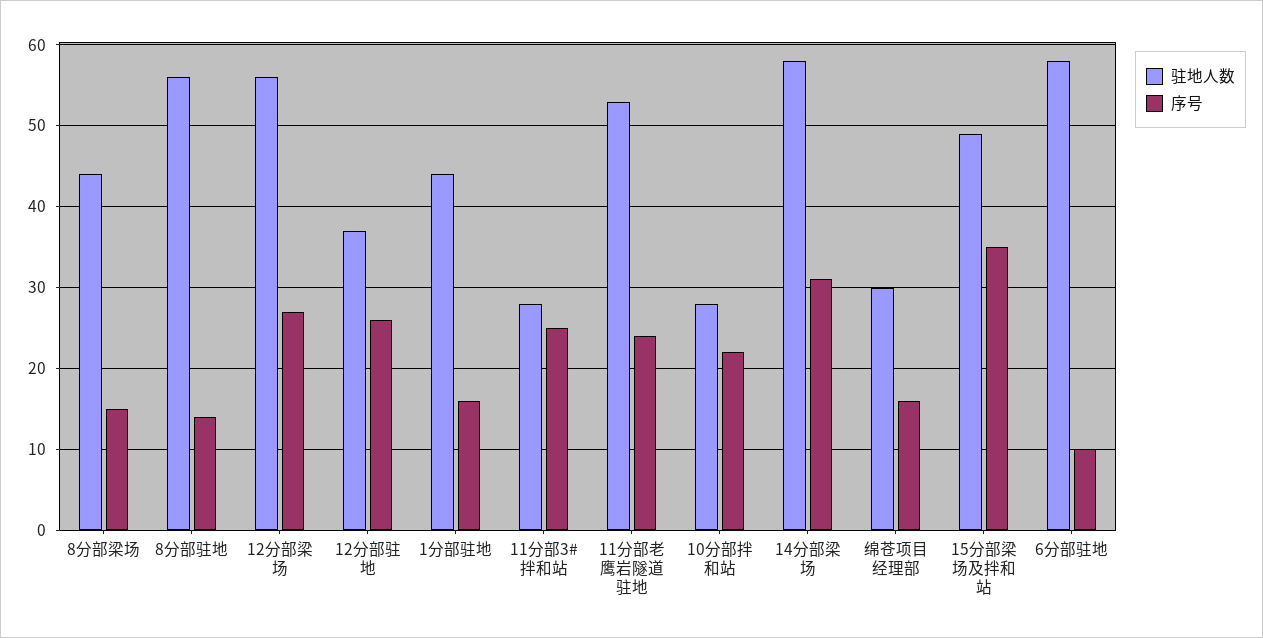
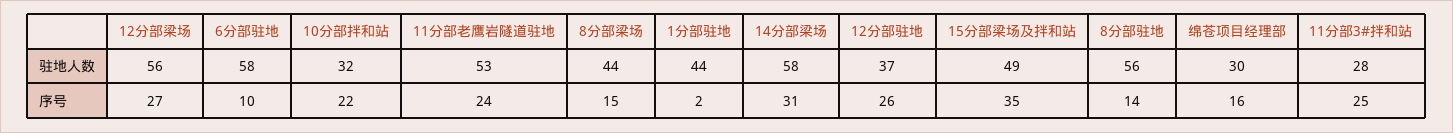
  {
    "驻地人数": {
      "8分部梁场": 44,
      "8分部驻地": 56,
      "12分部梁场": 56,
      "12分部驻地": 37,
      "1分部驻地": 44,
      "11分部3#拌和站": 28,
      "11分部老鹰岩隧道驻地": 53,
-     "10分部拌和站": 28,
+     "10分部拌和站": 32,
      "14分部梁场": 58,
      "绵苍项目经理部": 30,
      "15分部梁场及拌和站": 49,
      "6分部驻地": 58
    },
    "序号": {
      "8分部梁场": 15,
      "8分部驻地": 14,
      "12分部梁场": 27,
      "12分部驻地": 26,
-     "1分部驻地": 16,
+     "1分部驻地": 2,
      "11分部3#拌和站": 25,
      "11分部老鹰岩隧道驻地": 24,
      "10分部拌和站": 22,
      "14分部梁场": 31,
      "绵苍项目经理部": 16,
      "15分部梁场及拌和站": 35,
      "6分部驻地": 10
    }
  }

